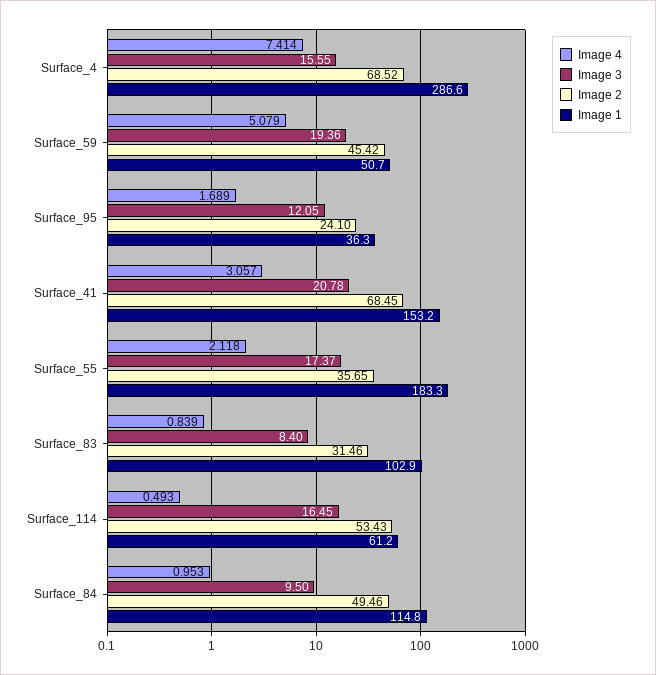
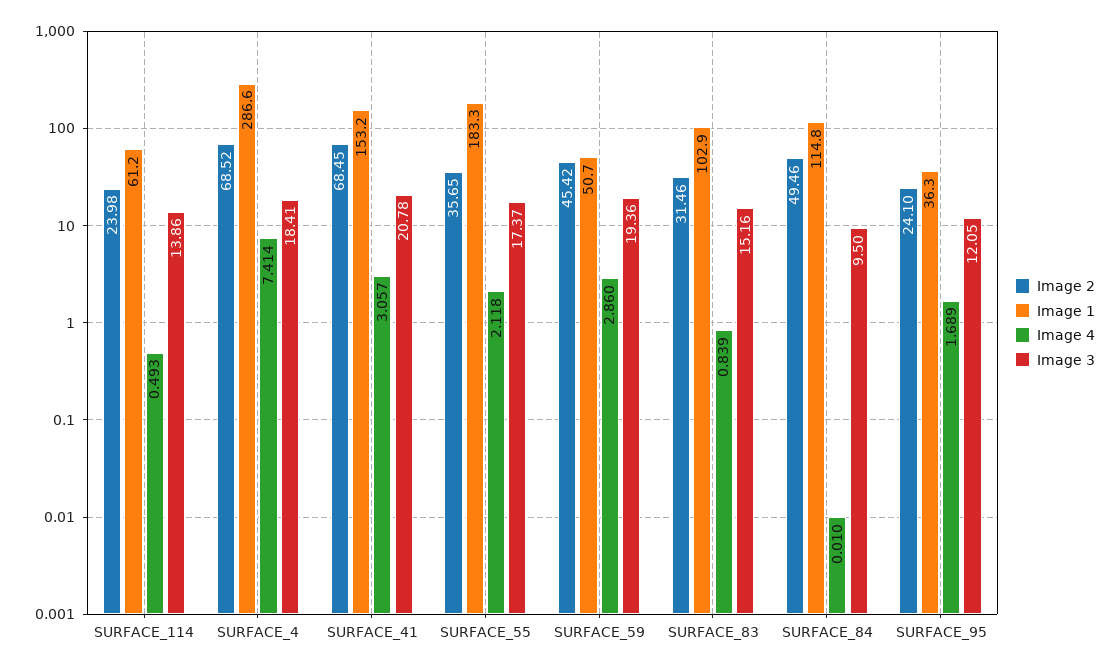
  {
    "Image 4": {
      "Surface_4": 7.414,
-     "Surface_59": 5.079,
+     "Surface_59": 2.86,
      "Surface_95": 1.689,
      "Surface_41": 3.057,
      "Surface_55": 2.118,
      "Surface_83": 0.839,
      "Surface_114": 0.493,
-     "Surface_84": 0.953
+     "Surface_84": 0.01
    },
    "Image 3": {
-     "Surface_4": 15.55,
+     "Surface_4": 18.41,
      "Surface_59": 19.36,
      "Surface_95": 12.05,
      "Surface_41": 20.78,
      "Surface_55": 17.37,
-     "Surface_83": 8.4,
+     "Surface_83": 15.16,
-     "Surface_114": 16.45,
+     "Surface_114": 13.86,
      "Surface_84": 9.5
    },
    "Image 2": {
      "Surface_4": 68.52,
      "Surface_59": 45.42,
      "Surface_95": 24.1,
      "Surface_41": 68.45,
      "Surface_55": 35.65,
      "Surface_83": 31.46,
-     "Surface_114": 53.43,
+     "Surface_114": 23.98,
      "Surface_84": 49.46
    },
    "Image 1": {
      "Surface_4": 286.6,
      "Surface_59": 50.7,
      "Surface_95": 36.3,
      "Surface_41": 153.2,
      "Surface_55": 183.3,
      "Surface_83": 102.9,
      "Surface_114": 61.2,
      "Surface_84": 114.8
    }
  }

